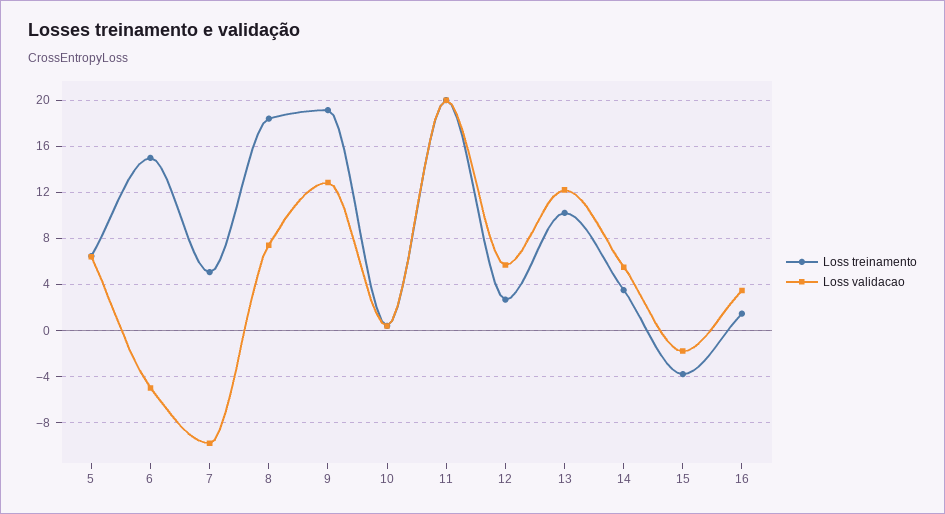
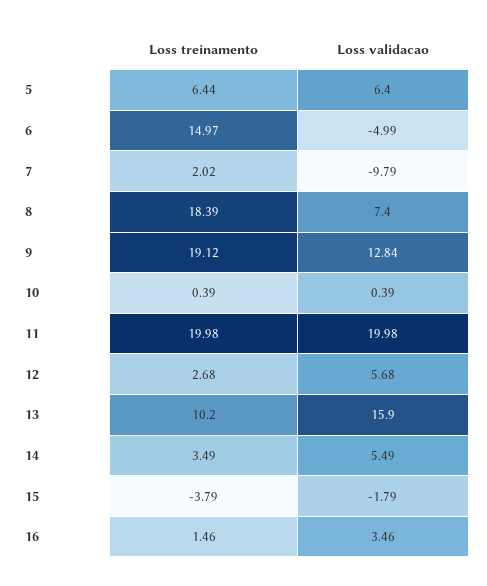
  {
    "Loss treinamento": {
      "5": 6.44,
      "6": 14.97,
-     "7": 5,
+     "7": 2.02,
      "8": 18.39,
      "9": 19.12,
      "10": 0.39,
      "11": 19.98,
      "12": 2.68,
      "13": 10.2,
      "14": 3.49,
      "15": -3.79,
      "16": 1.46
    },
    "Loss validacao": {
      "5": 6.4,
      "6": -4.99,
      "7": -9.79,
      "8": 7.4,
      "9": 12.84,
      "10": 0.39,
      "11": 19.98,
      "12": 5.68,
-     "13": 12,
+     "13": 15.9,
      "14": 5.49,
      "15": -1.79,
      "16": 3.46
    }
  }

